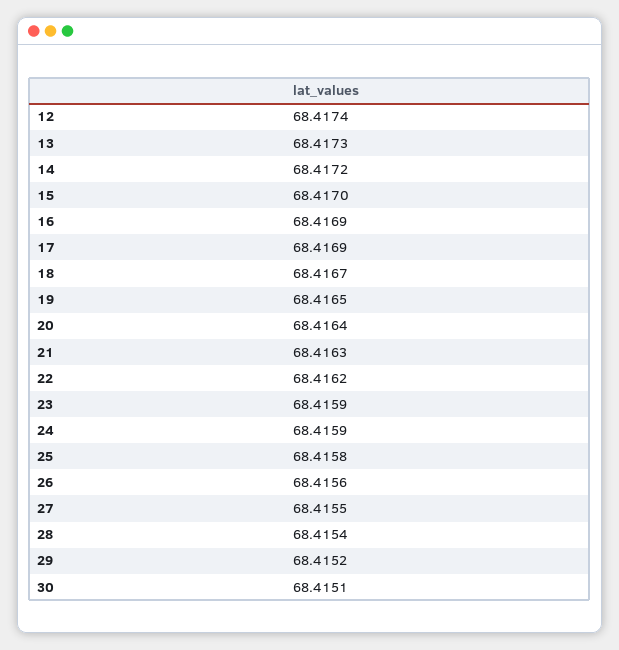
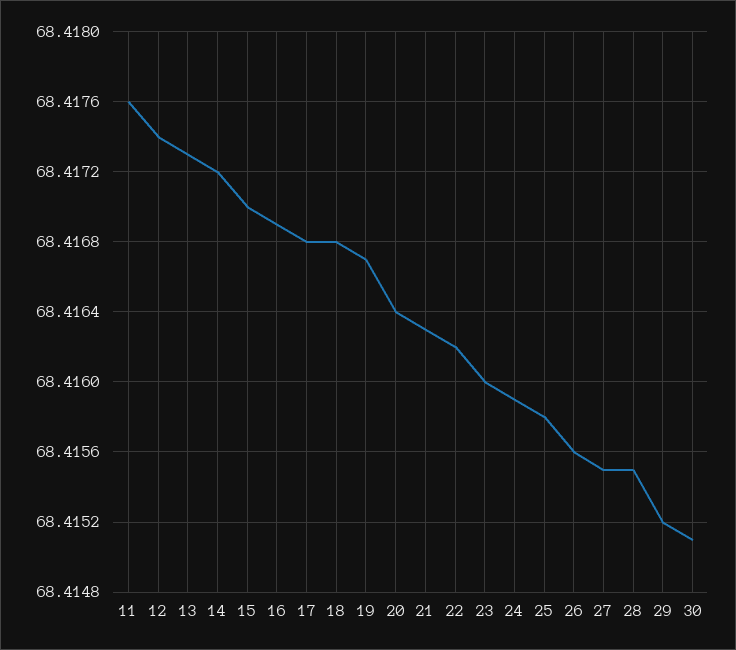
  {
    "12": 68.4174,
    "13": 68.4173,
    "14": 68.4172,
    "15": 68.417,
    "16": 68.4169,
-   "17": 68.4169,
+   "17": 68.4168,
-   "18": 68.4167,
+   "18": 68.4168,
-   "19": 68.4165,
+   "19": 68.4167,
    "20": 68.4164,
    "21": 68.4163,
    "22": 68.4162,
-   "23": 68.4159,
+   "23": 68.416,
    "24": 68.4159,
    "25": 68.4158,
    "26": 68.4156,
    "27": 68.4155,
-   "28": 68.4154,
+   "28": 68.4155,
    "29": 68.4152,
-   "30": 68.4151
+   "30": 68.4151,
+   "11": 68.4176
  }

